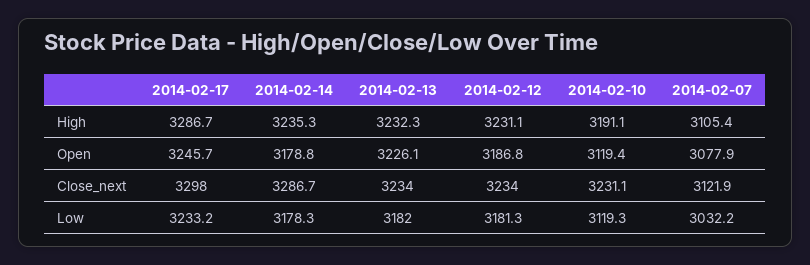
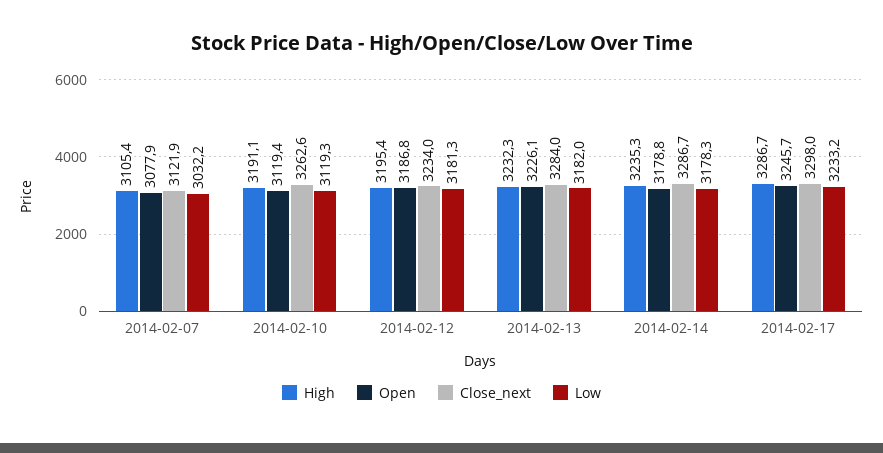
  {
    "High": {
      "2014-02-17": 3286.7,
      "2014-02-14": 3235.3,
      "2014-02-13": 3232.3,
-     "2014-02-12": 3231.1,
+     "2014-02-12": 3195.4,
      "2014-02-10": 3191.1,
      "2014-02-07": 3105.4
    },
    "Open": {
      "2014-02-17": 3245.7,
      "2014-02-14": 3178.8,
      "2014-02-13": 3226.1,
      "2014-02-12": 3186.8,
      "2014-02-10": 3119.4,
      "2014-02-07": 3077.9
    },
    "Close_next": {
      "2014-02-17": 3298,
      "2014-02-14": 3286.7,
-     "2014-02-13": 3234,
+     "2014-02-13": 3284,
      "2014-02-12": 3234,
-     "2014-02-10": 3231.1,
+     "2014-02-10": 3262.6,
      "2014-02-07": 3121.9
    },
    "Low": {
      "2014-02-17": 3233.2,
      "2014-02-14": 3178.3,
      "2014-02-13": 3182,
      "2014-02-12": 3181.3,
      "2014-02-10": 3119.3,
      "2014-02-07": 3032.2
    }
  }

